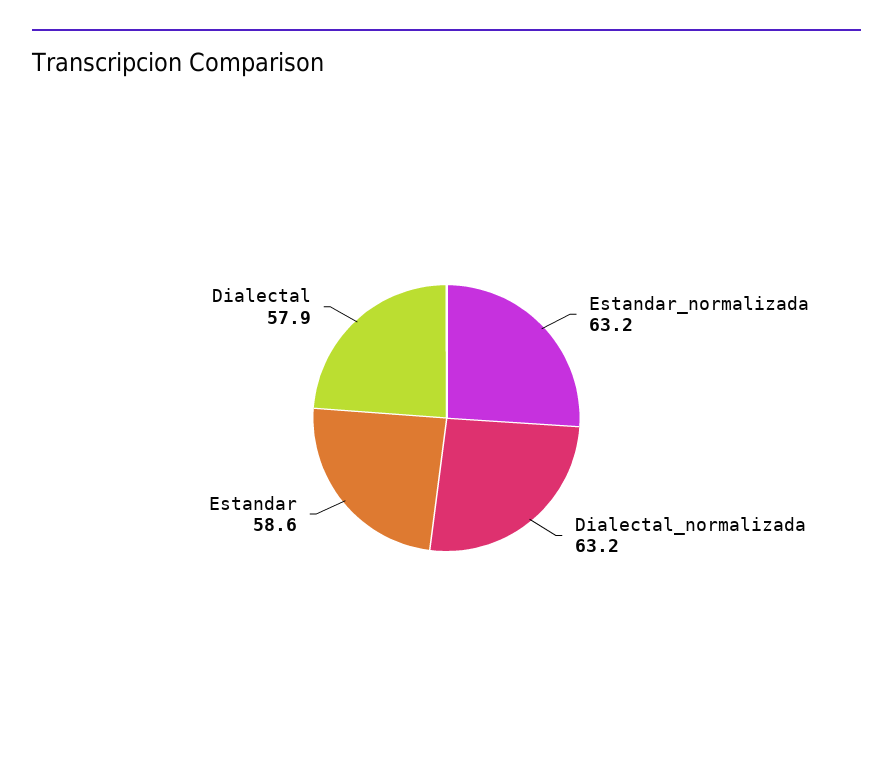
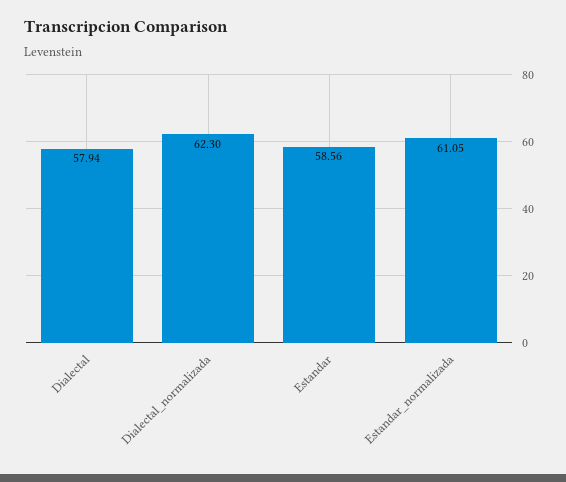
  {
-   "Estandar_normalizada": 63.2,
+   "Estandar_normalizada": 61.05,
-   "Dialectal_normalizada": 63.2,
+   "Dialectal_normalizada": 62.3,
    "Estandar": 58.56,
    "Dialectal": 57.94
  }

